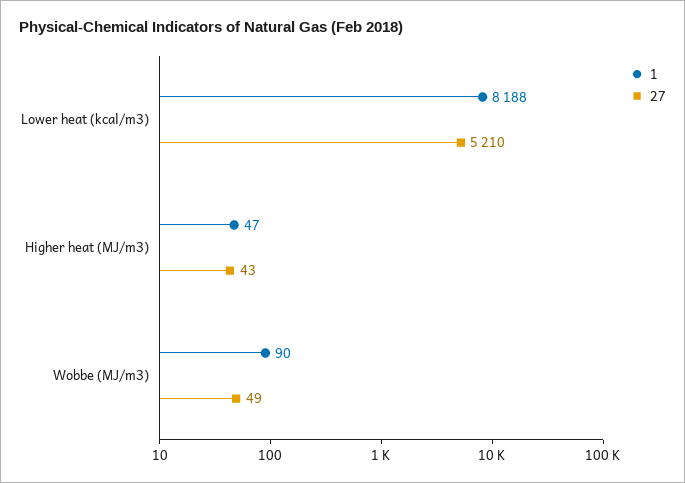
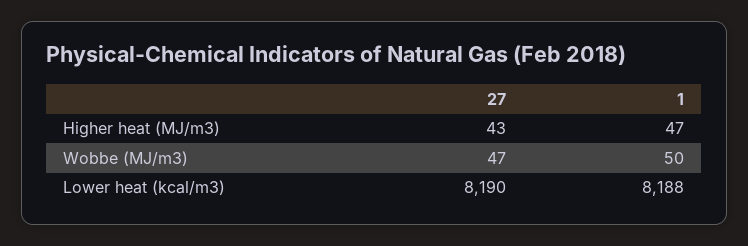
  {
    "1": {
      "Lower heat (kcal/m3)": 8188,
      "Higher heat (MJ/m3)": 47,
-     "Wobbe (MJ/m3)": 90
+     "Wobbe (MJ/m3)": 50
    },
    "27": {
-     "Lower heat (kcal/m3)": 5210,
+     "Lower heat (kcal/m3)": 8190,
      "Higher heat (MJ/m3)": 43,
-     "Wobbe (MJ/m3)": 49
+     "Wobbe (MJ/m3)": 47
    }
  }

